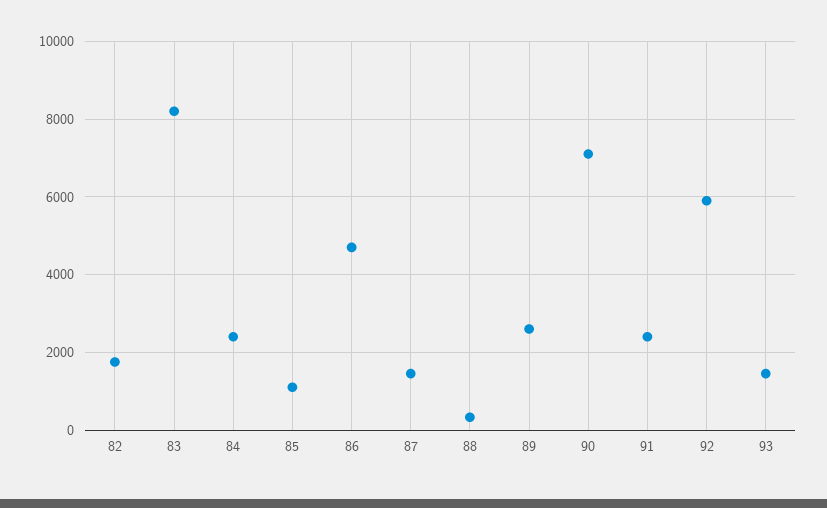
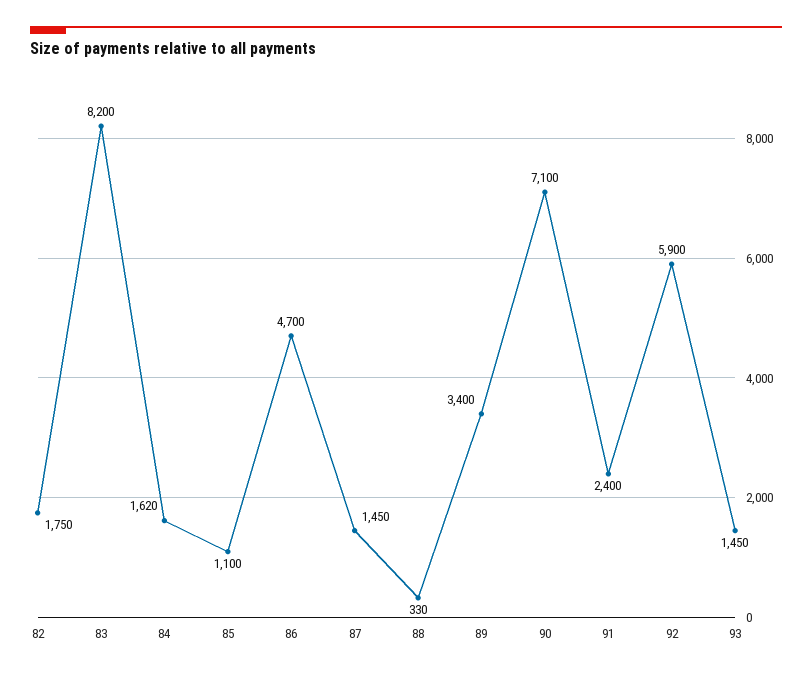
  {
    "82": 1750,
    "83": 8200,
-   "84": 2400,
+   "84": 1620,
    "85": 1100,
    "86": 4700,
    "87": 1450,
    "88": 330,
-   "89": 2600,
+   "89": 3400,
    "90": 7100,
    "91": 2400,
    "92": 5900,
    "93": 1450
  }

